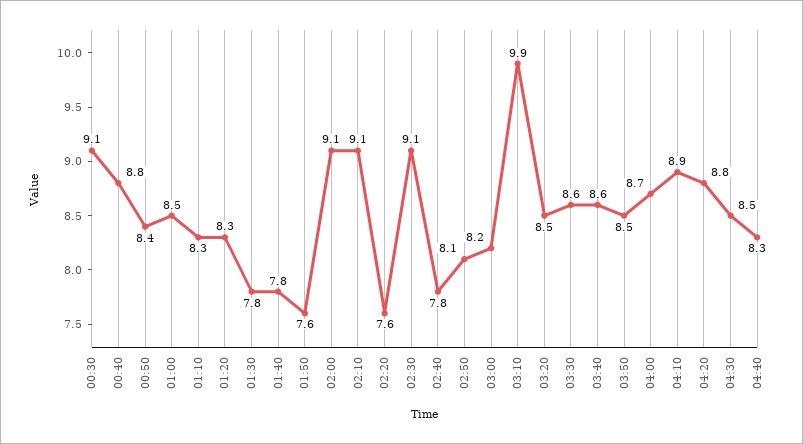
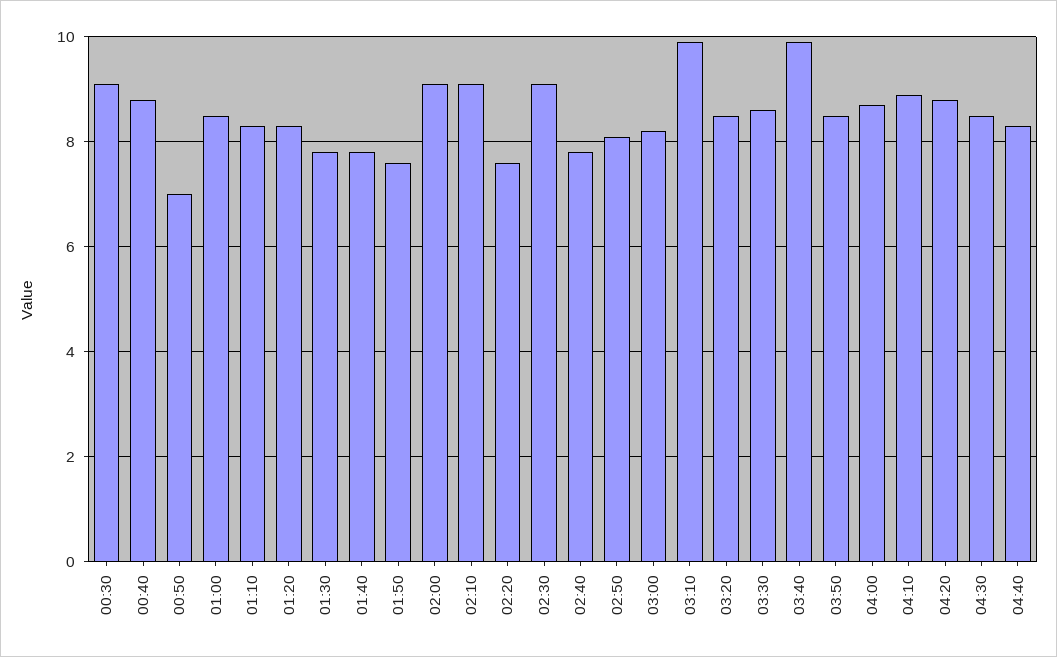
  {
    "00:30": 9.1,
    "00:40": 8.8,
-   "00:50": 8.4,
+   "00:50": 7,
    "01:00": 8.5,
    "01:10": 8.3,
    "01:20": 8.3,
    "01:30": 7.8,
    "01:40": 7.8,
    "01:50": 7.6,
    "02:00": 9.1,
    "02:10": 9.1,
    "02:20": 7.6,
    "02:30": 9.1,
    "02:40": 7.8,
    "02:50": 8.1,
    "03:00": 8.2,
    "03:10": 9.9,
    "03:20": 8.5,
    "03:30": 8.6,
-   "03:40": 8.6,
+   "03:40": 10,
    "03:50": 8.5,
    "04:00": 8.7,
    "04:10": 8.9,
    "04:20": 8.8,
    "04:30": 8.5,
    "04:40": 8.3
  }

